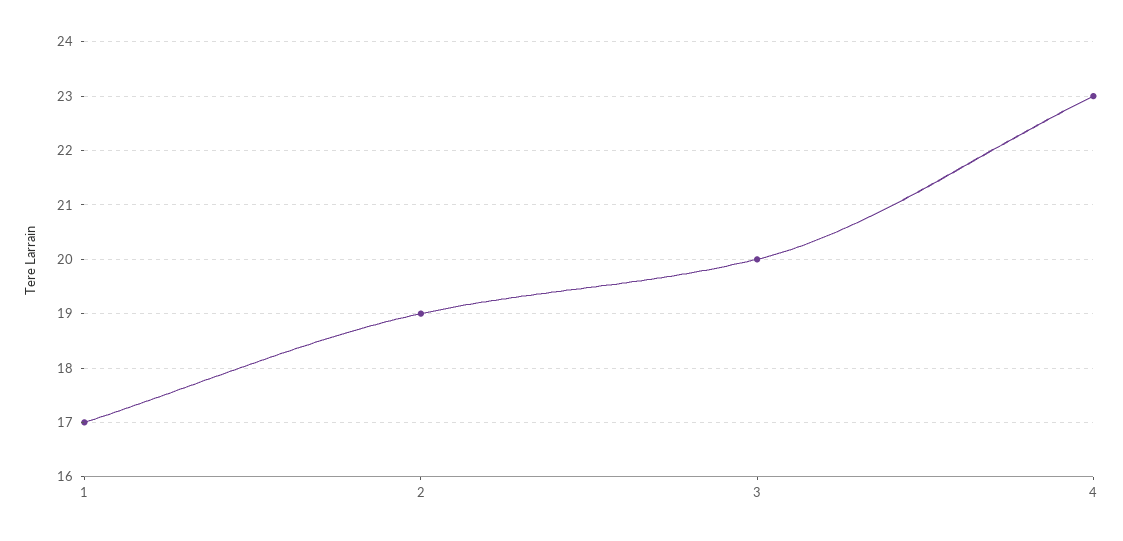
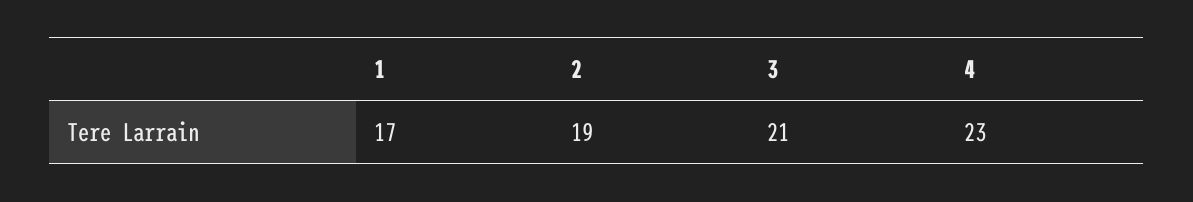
  {
    "1": 17,
    "2": 19,
-   "3": 20,
+   "3": 21,
    "4": 23
  }

